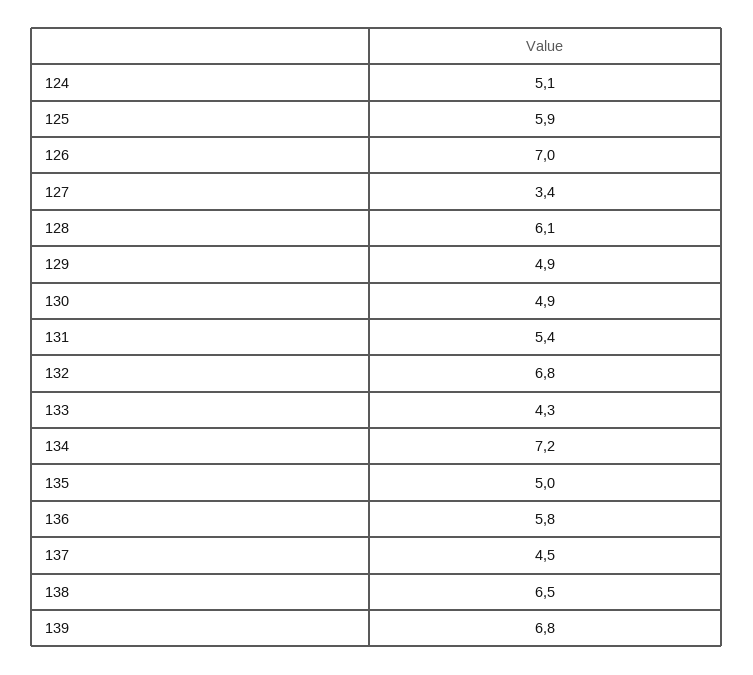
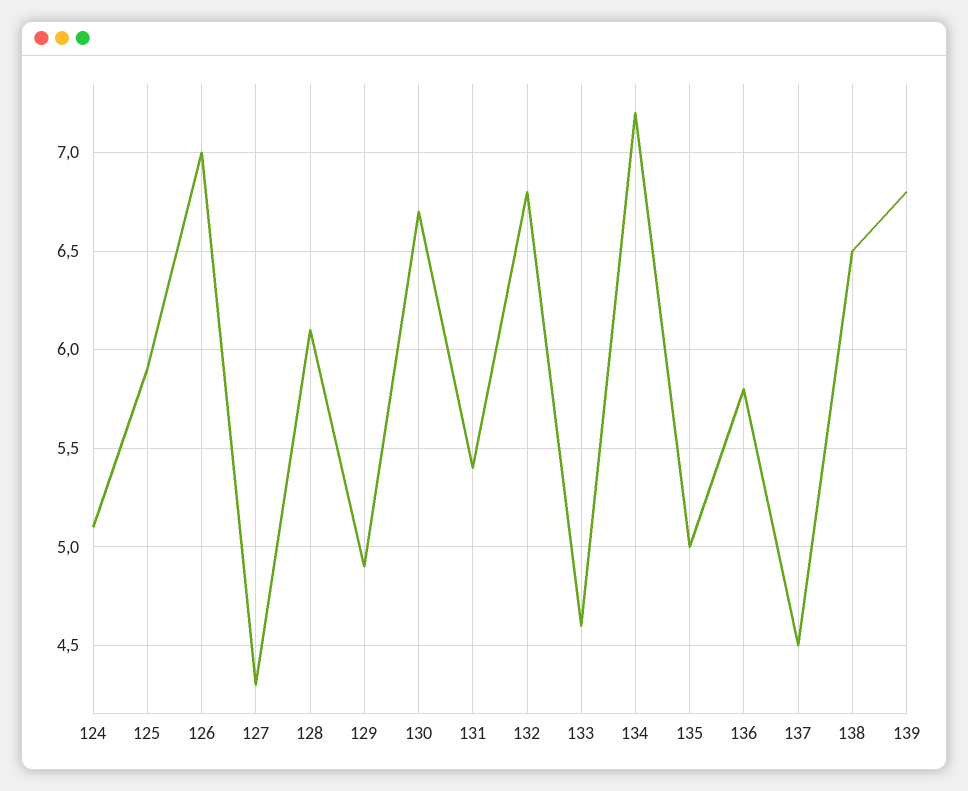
  {
    "124": 5.1,
    "125": 5.9,
    "126": 7,
-   "127": 3.4,
+   "127": 4.3,
    "128": 6.1,
    "129": 4.9,
-   "130": 4.9,
+   "130": 6.7,
    "131": 5.4,
    "132": 6.8,
-   "133": 4.3,
+   "133": 4.6,
    "134": 7.2,
    "135": 5,
    "136": 5.8,
    "137": 4.5,
    "138": 6.5,
    "139": 6.8
  }

